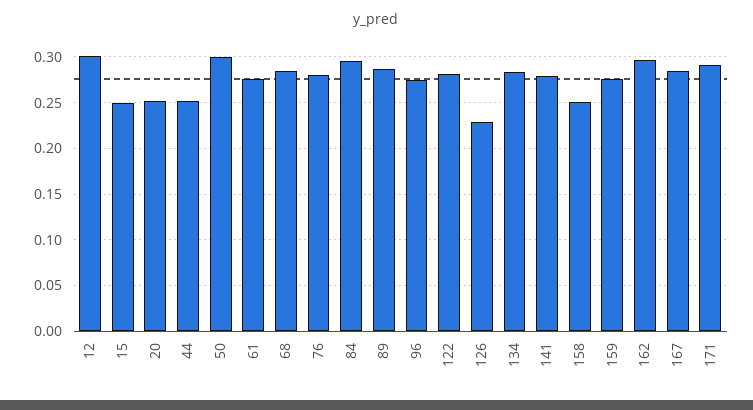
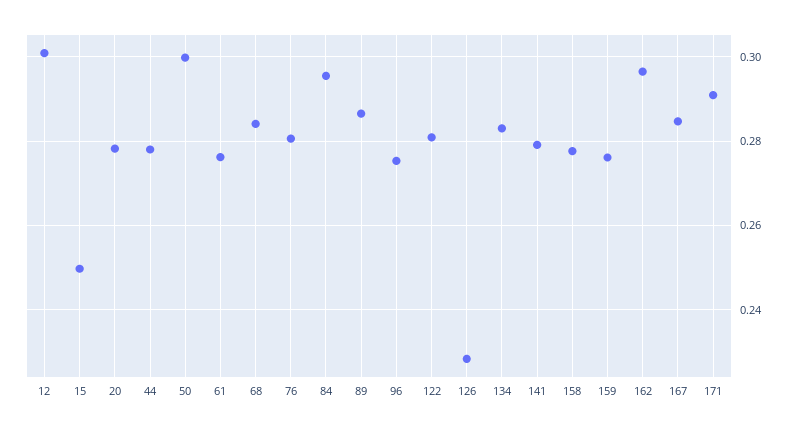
  {
    "12": 0.3,
    "15": 0.25,
-   "20": 0.25,
+   "20": 0.278,
-   "44": 0.25,
+   "44": 0.278,
    "50": 0.3,
    "61": 0.276,
    "68": 0.284,
    "76": 0.28,
    "84": 0.296,
    "89": 0.286,
    "96": 0.276,
    "122": 0.28,
    "126": 0.228,
    "134": 0.284,
    "141": 0.28,
-   "158": 0.25,
+   "158": 0.278,
    "159": 0.276,
    "162": 0.296,
    "167": 0.284,
    "171": 0.29
  }

